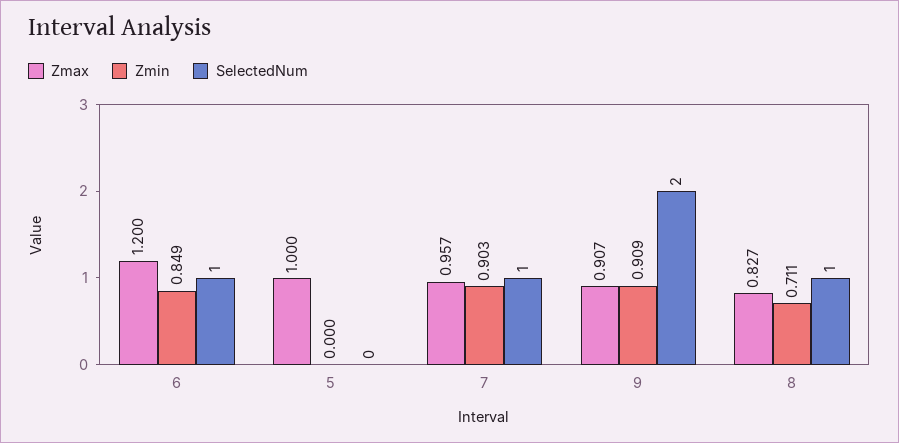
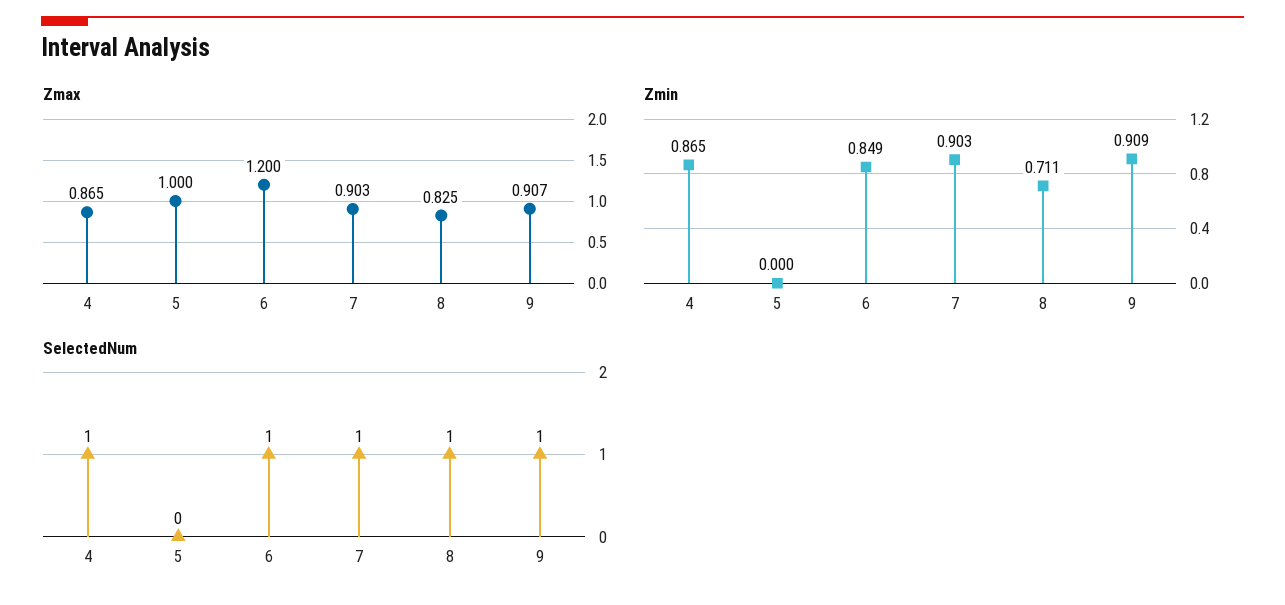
  {
    "Zmax": {
      "6": 1.2,
      "5": 1,
-     "7": 0.957,
+     "7": 0.903,
      "9": 0.907,
-     "8": 0.827
+     "8": 0.825,
+     "4": 0.865
    },
    "Zmin": {
      "6": 0.849,
      "5": 0,
      "7": 0.903,
      "9": 0.909,
-     "8": 0.711
+     "8": 0.711,
+     "4": 0.865
    },
    "SelectedNum": {
      "6": 1,
      "5": 0,
      "7": 1,
-     "9": 2,
+     "9": 1,
-     "8": 1
+     "8": 1,
+     "4": 1
    }
  }

